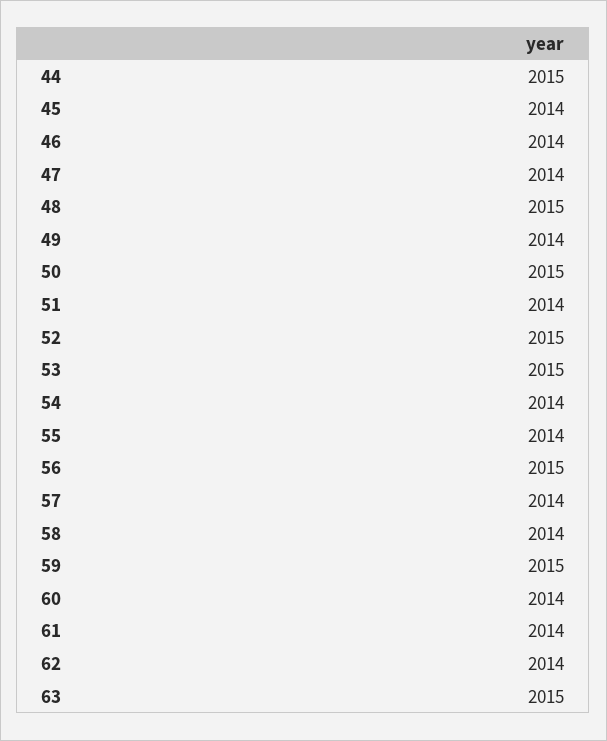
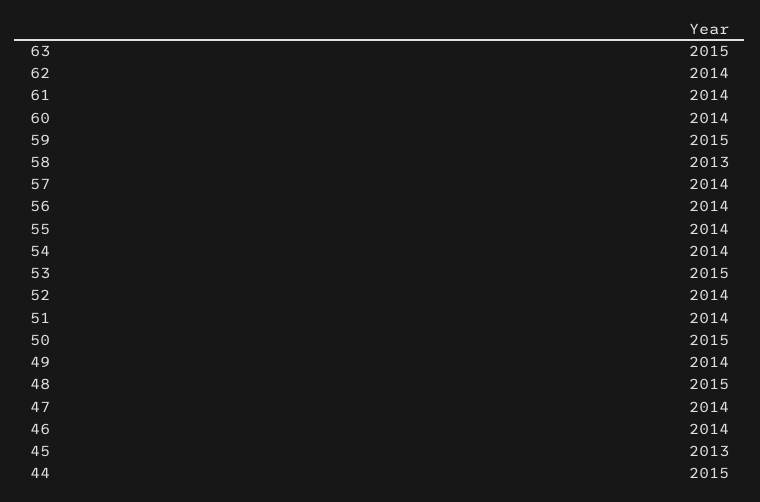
  {
    "44": 2015,
-   "45": 2014,
+   "45": 2013,
    "46": 2014,
    "47": 2014,
    "48": 2015,
    "49": 2014,
    "50": 2015,
    "51": 2014,
-   "52": 2015,
+   "52": 2014,
    "53": 2015,
    "54": 2014,
    "55": 2014,
-   "56": 2015,
+   "56": 2014,
    "57": 2014,
-   "58": 2014,
+   "58": 2013,
    "59": 2015,
    "60": 2014,
    "61": 2014,
    "62": 2014,
    "63": 2015
  }

